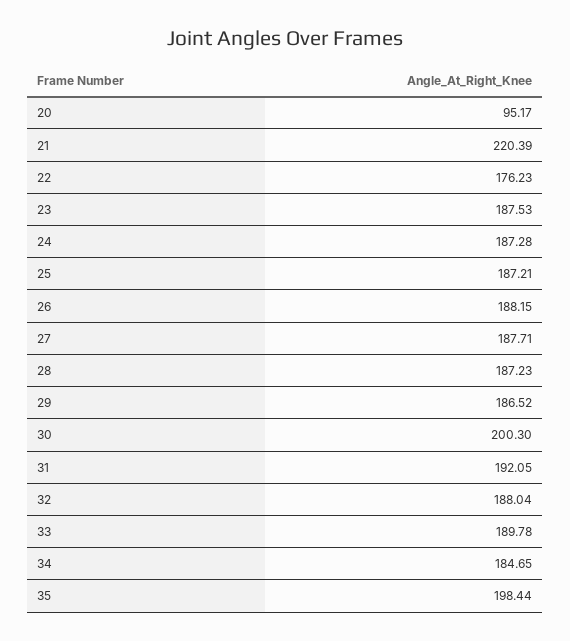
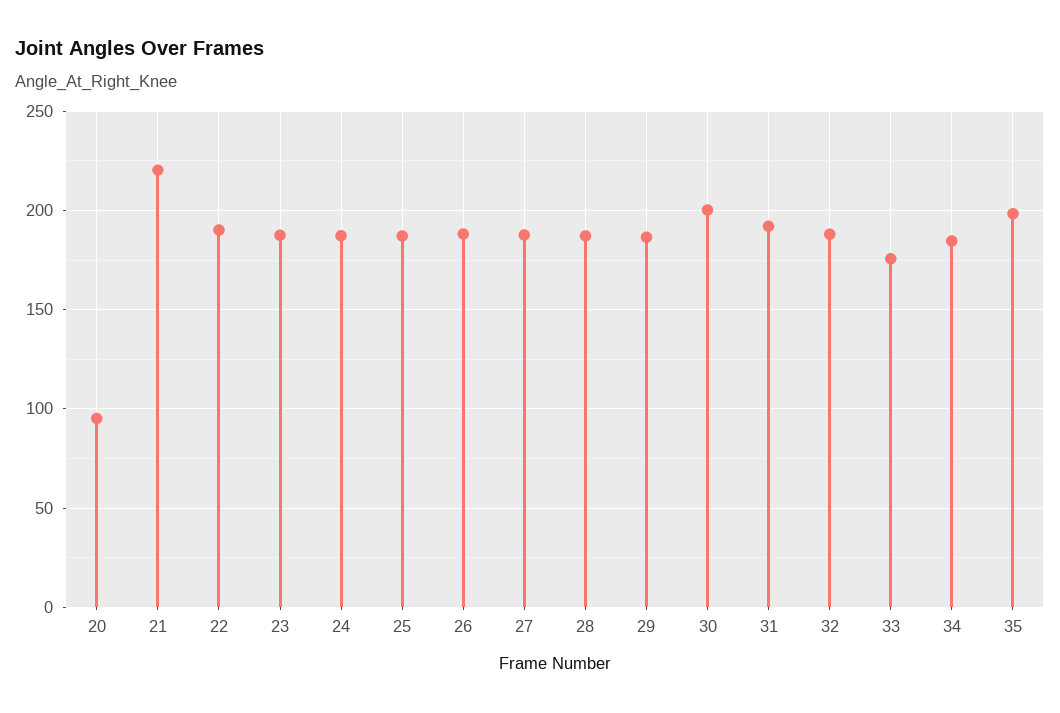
  {
    "20": 95.17,
    "21": 220.39,
-   "22": 176.23,
+   "22": 190,
    "23": 187.53,
    "24": 187.28,
    "25": 187.21,
    "26": 188.15,
    "27": 187.71,
    "28": 187.23,
    "29": 186.52,
    "30": 200.3,
    "31": 192.05,
    "32": 188.04,
-   "33": 189.78,
+   "33": 175,
    "34": 184.65,
    "35": 198.44
  }

